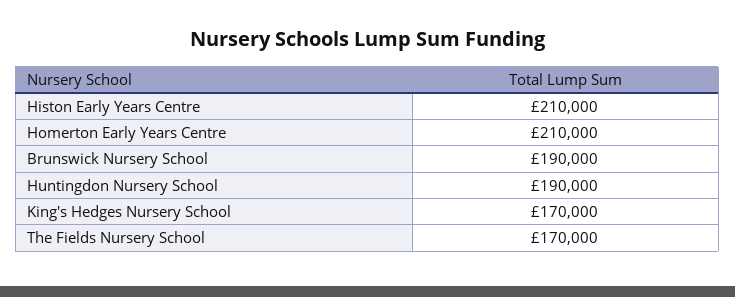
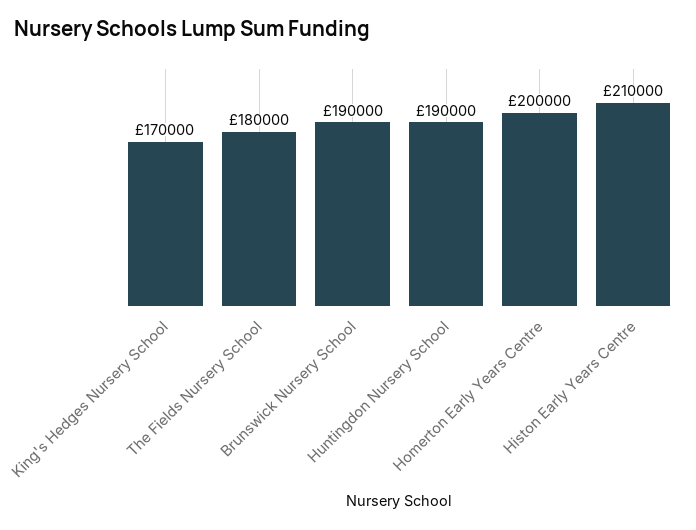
  {
    "Histon Early Years Centre": 210000,
-   "Homerton Early Years Centre": 210000,
+   "Homerton Early Years Centre": 200000,
    "Brunswick Nursery School": 190000,
    "Huntingdon Nursery School": 190000,
    "King's Hedges Nursery School": 170000,
-   "The Fields Nursery School": 170000
+   "The Fields Nursery School": 180000
  }

